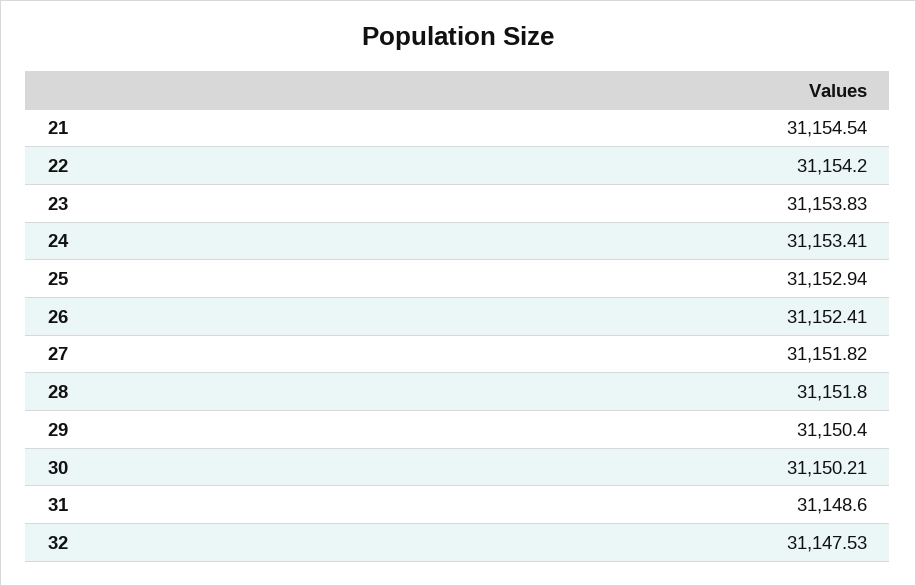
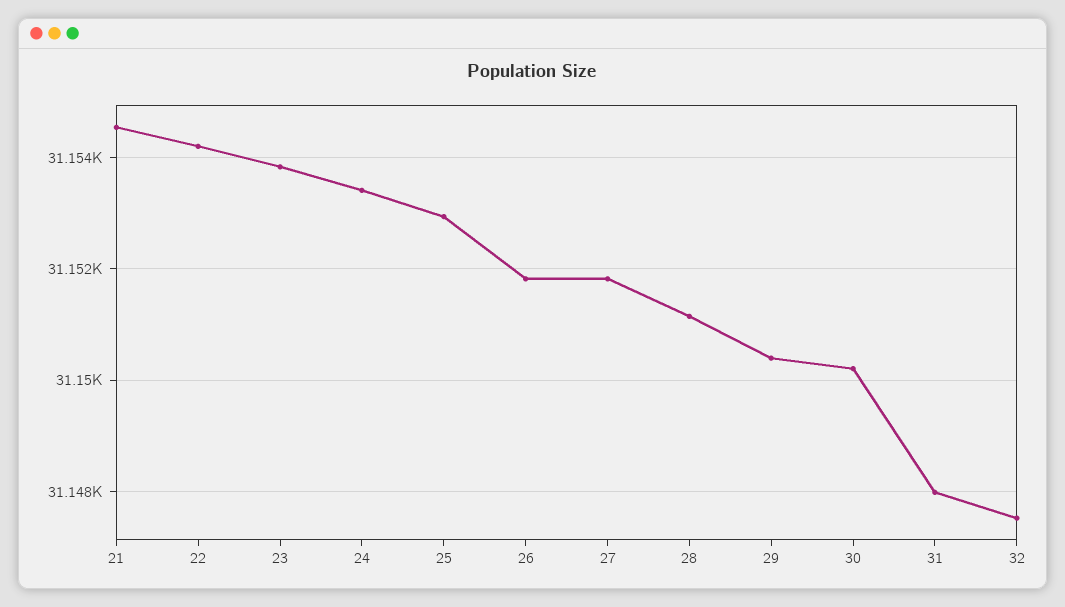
  {
    "21": 31154.54,
    "22": 31154.2,
    "23": 31153.83,
    "24": 31153.41,
    "25": 31152.94,
-   "26": 31152.41,
+   "26": 31151.8,
    "27": 31151.82,
-   "28": 31151.8,
+   "28": 31151.2,
    "29": 31150.4,
    "30": 31150.21,
-   "31": 31148.6,
+   "31": 31148,
    "32": 31147.53
  }

